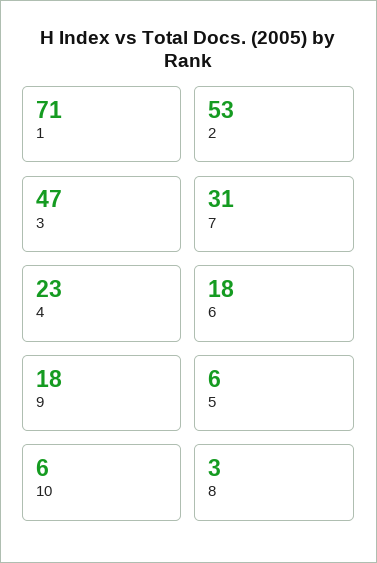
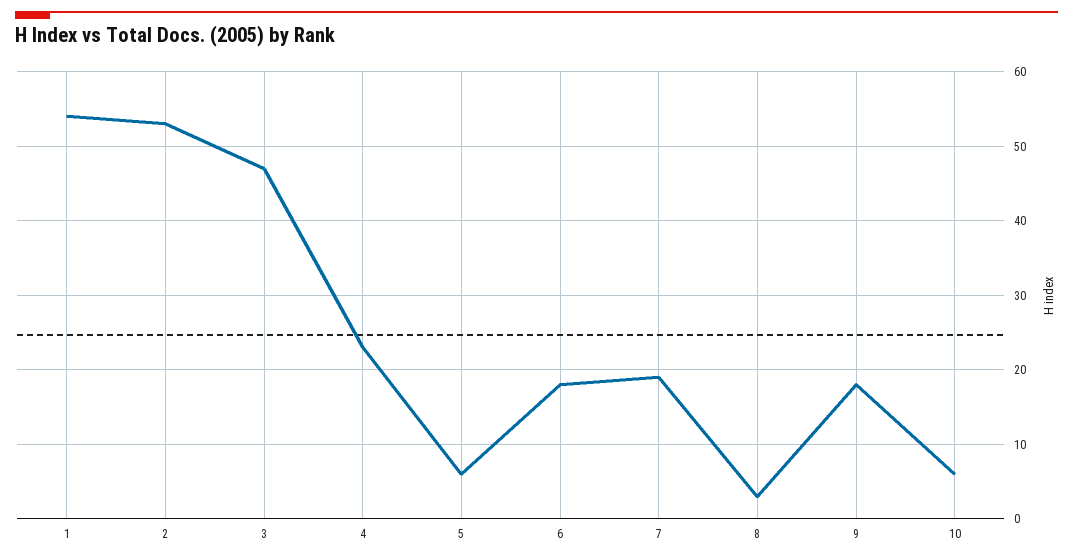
  {
-   "1": 71,
+   "1": 54,
    "2": 53,
    "3": 47,
-   "7": 31,
+   "7": 19,
    "4": 23,
    "6": 18,
    "9": 18,
    "5": 6,
    "10": 6,
    "8": 3
  }

